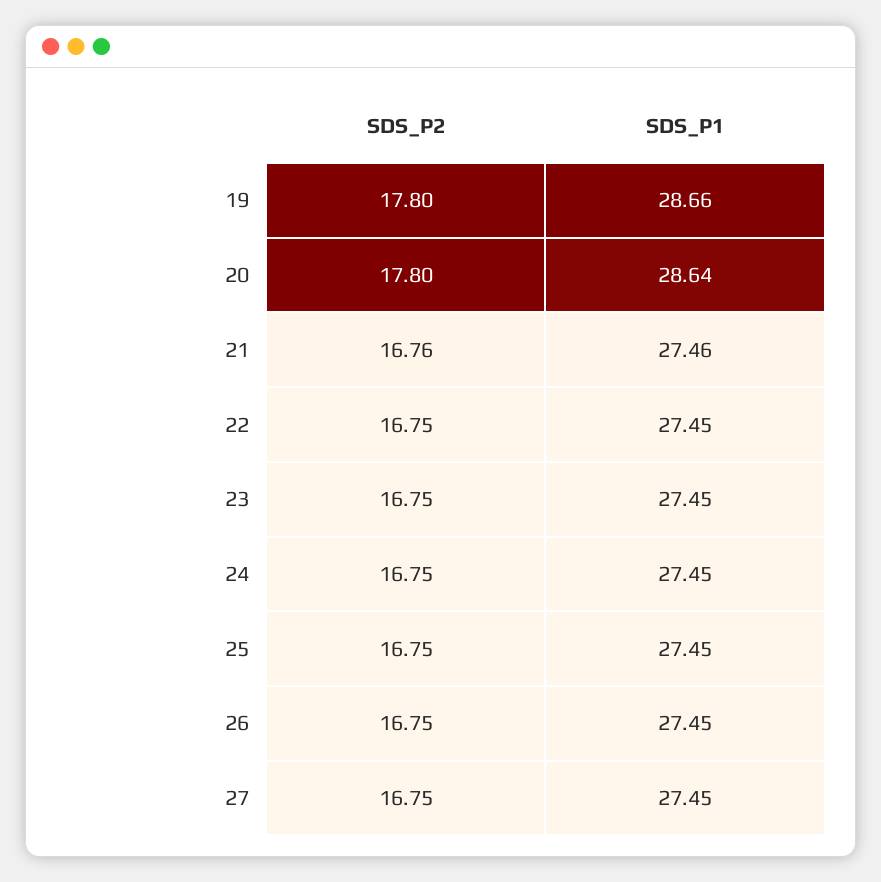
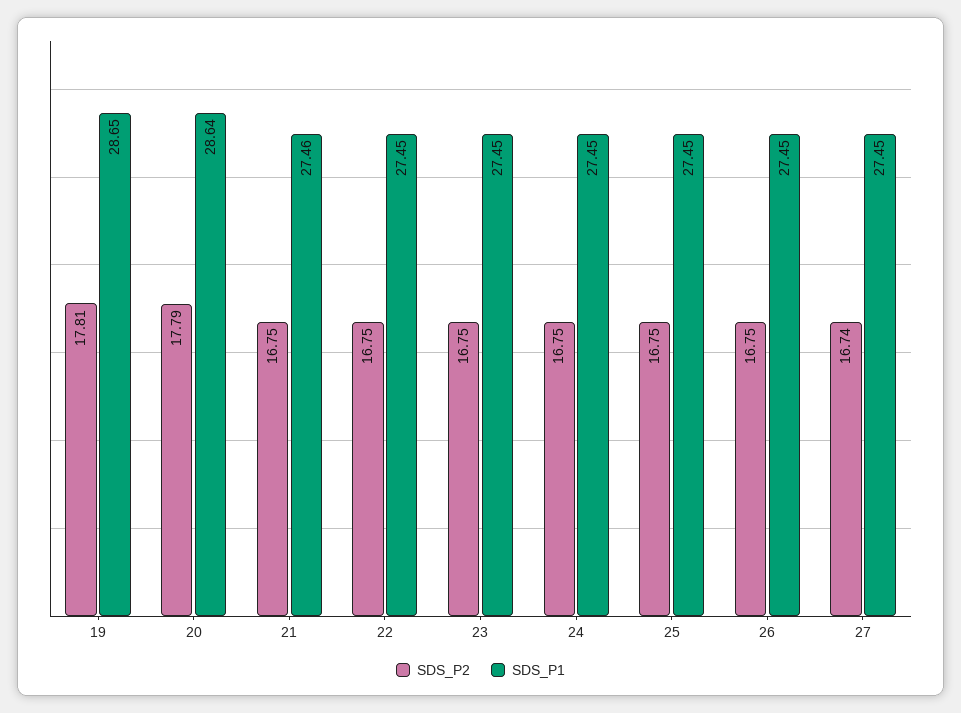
  {
    "SDS_P2": {
-     "19": 17.8,
+     "19": 17.81,
-     "20": 17.8,
+     "20": 17.79,
-     "21": 16.76,
+     "21": 16.75,
      "22": 16.75,
      "23": 16.75,
      "24": 16.75,
      "25": 16.75,
      "26": 16.75,
-     "27": 16.75
+     "27": 16.74
    },
    "SDS_P1": {
-     "19": 28.66,
+     "19": 28.65,
      "20": 28.64,
      "21": 27.46,
      "22": 27.45,
      "23": 27.45,
      "24": 27.45,
      "25": 27.45,
      "26": 27.45,
      "27": 27.45
    }
  }

